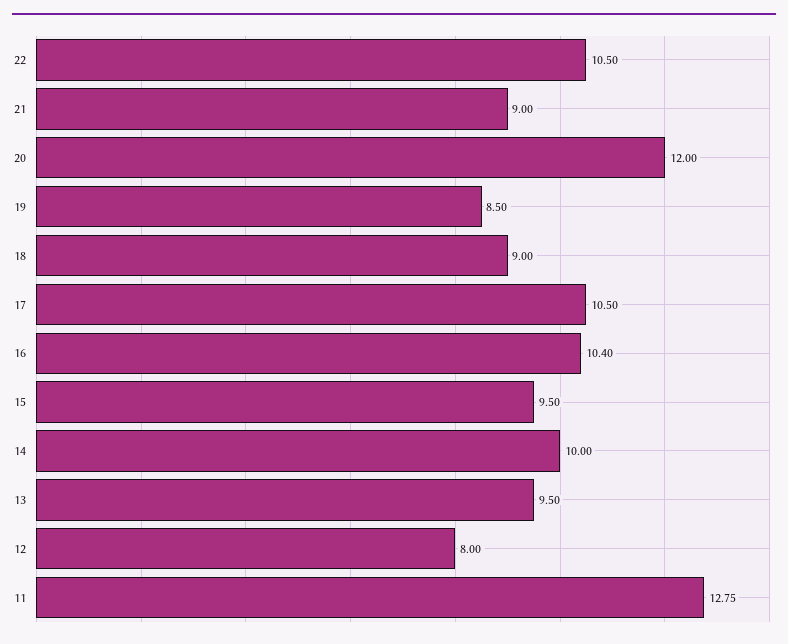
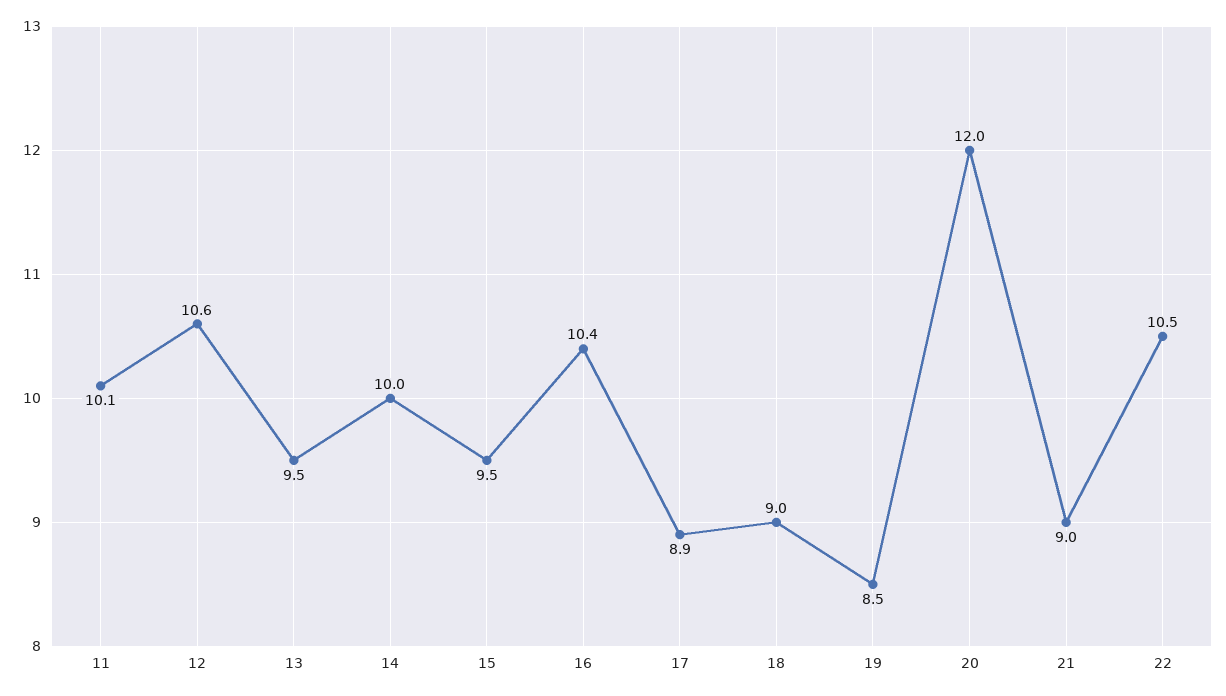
  {
    "22": 10.5,
    "21": 9,
    "20": 12,
    "19": 8.5,
    "18": 9,
-   "17": 10.5,
+   "17": 8.9,
    "16": 10.4,
    "15": 9.5,
    "14": 10,
    "13": 9.5,
-   "12": 8,
+   "12": 10.6,
-   "11": 12.75
+   "11": 10.1
  }

